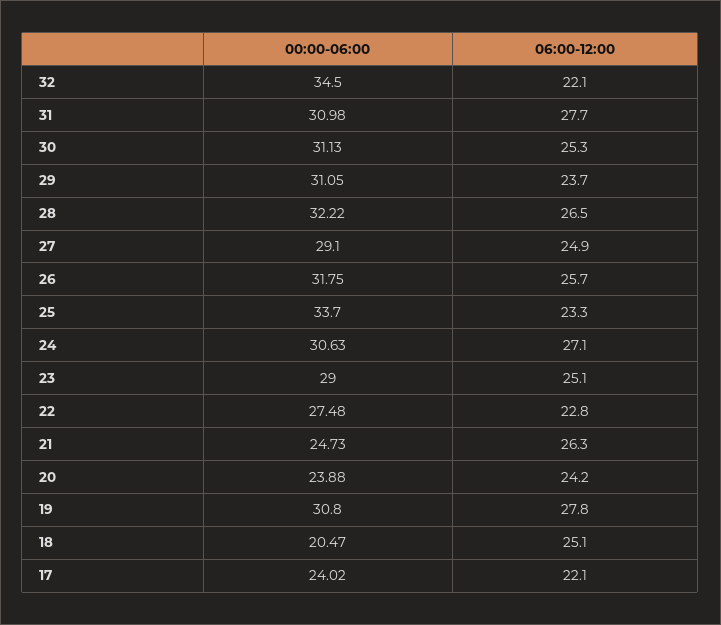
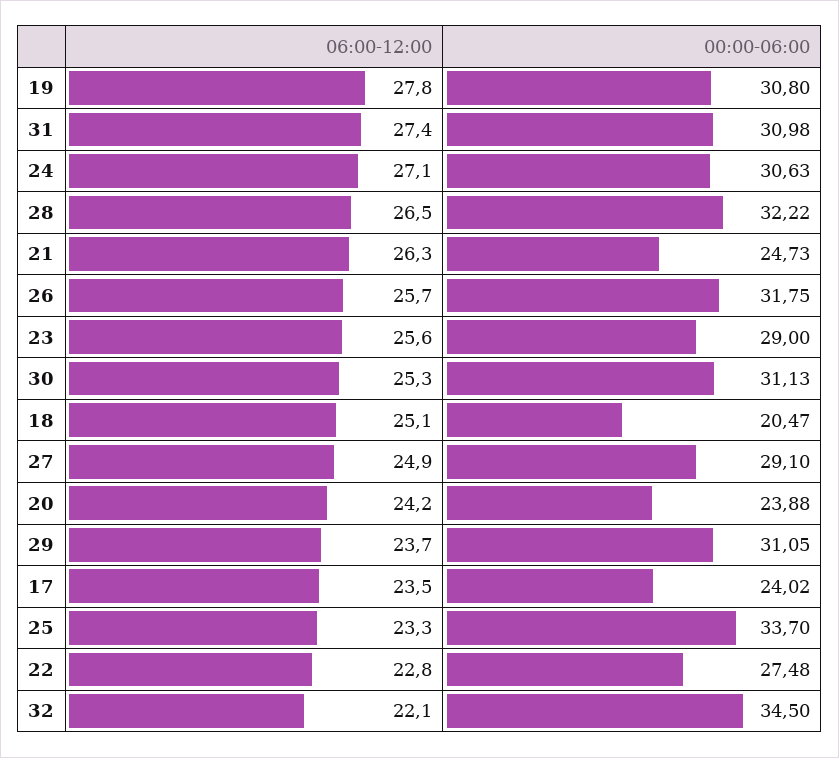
  {
    "00:00-06:00": {
      "32": 34.5,
      "31": 30.98,
      "30": 31.13,
      "29": 31.05,
      "28": 32.22,
      "27": 29.1,
      "26": 31.75,
      "25": 33.7,
      "24": 30.63,
      "23": 29,
      "22": 27.48,
      "21": 24.73,
      "20": 23.88,
      "19": 30.8,
      "18": 20.47,
      "17": 24.02
    },
    "06:00-12:00": {
      "32": 22.1,
-     "31": 27.7,
+     "31": 27.4,
      "30": 25.3,
      "29": 23.7,
      "28": 26.5,
      "27": 24.9,
      "26": 25.7,
      "25": 23.3,
      "24": 27.1,
-     "23": 25.1,
+     "23": 25.6,
      "22": 22.8,
      "21": 26.3,
      "20": 24.2,
      "19": 27.8,
      "18": 25.1,
-     "17": 22.1
+     "17": 23.5
    }
  }

